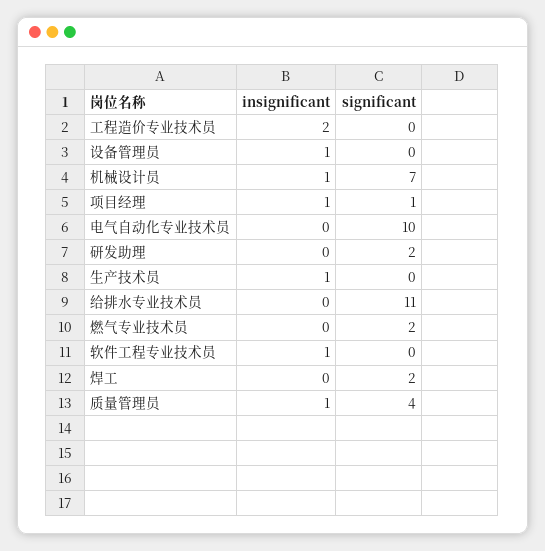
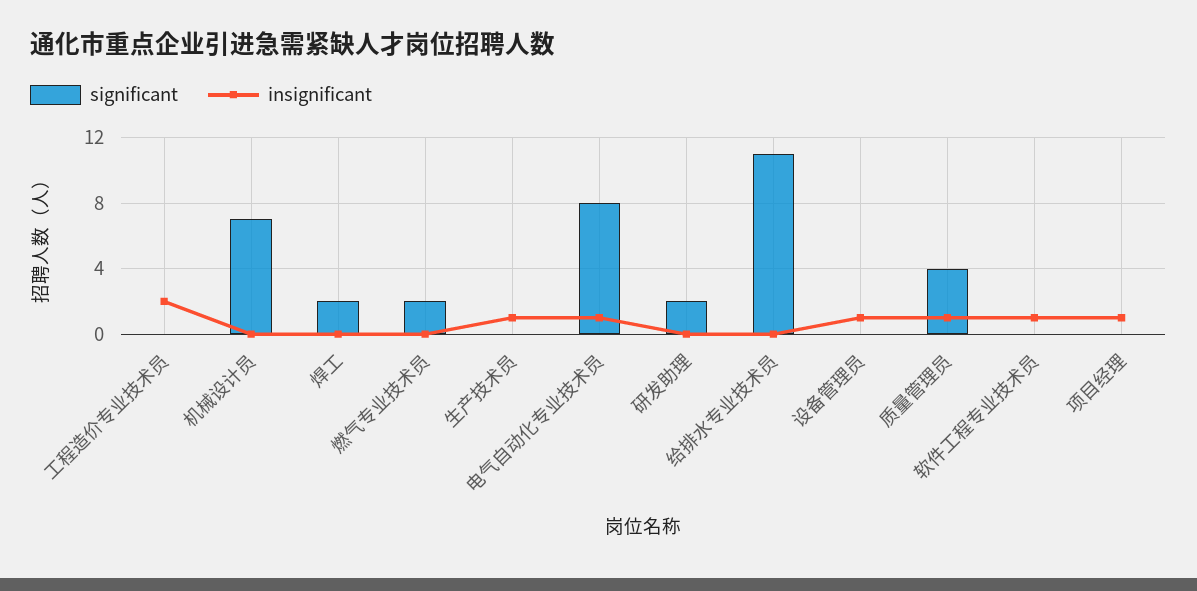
  {
    "insignificant": {
      "工程造价专业技术员": 2,
      "设备管理员": 1,
-     "机械设计员": 1,
+     "机械设计员": 0,
      "项目经理": 1,
-     "电气自动化专业技术员": 0,
+     "电气自动化专业技术员": 1,
      "研发助理": 0,
      "生产技术员": 1,
      "给排水专业技术员": 0,
      "燃气专业技术员": 0,
      "软件工程专业技术员": 1,
      "焊工": 0,
      "质量管理员": 1
    },
    "significant": {
      "工程造价专业技术员": 0,
      "设备管理员": 0,
      "机械设计员": 7,
-     "项目经理": 1,
+     "项目经理": 0,
-     "电气自动化专业技术员": 10,
+     "电气自动化专业技术员": 8,
      "研发助理": 2,
      "生产技术员": 0,
      "给排水专业技术员": 11,
      "燃气专业技术员": 2,
      "软件工程专业技术员": 0,
      "焊工": 2,
      "质量管理员": 4
    }
  }

